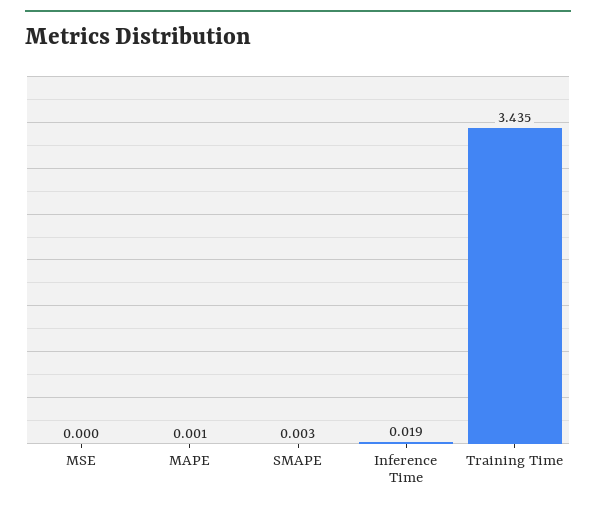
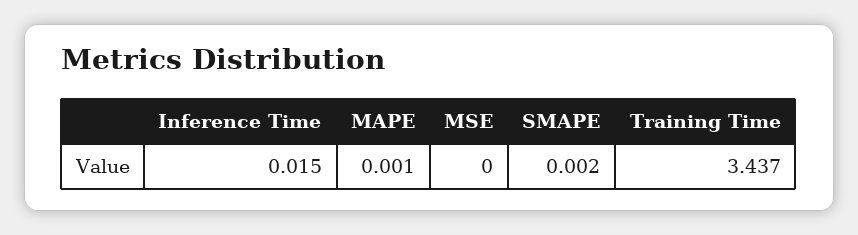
  {
    "MSE": 0,
    "MAPE": 0.001,
-   "SMAPE": 0.003,
+   "SMAPE": 0.002,
-   "Inference Time": 0.019,
+   "Inference Time": 0.015,
-   "Training Time": 3.435
+   "Training Time": 3.437
  }

